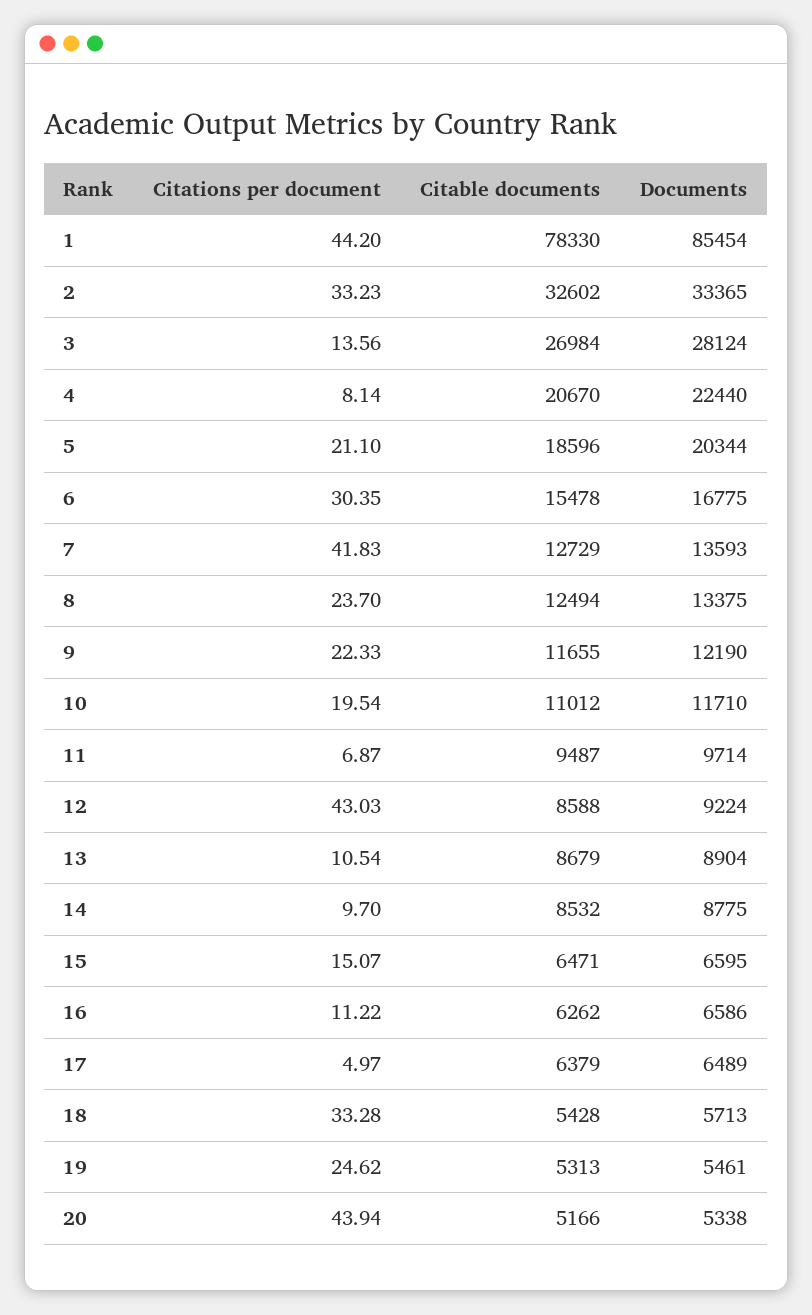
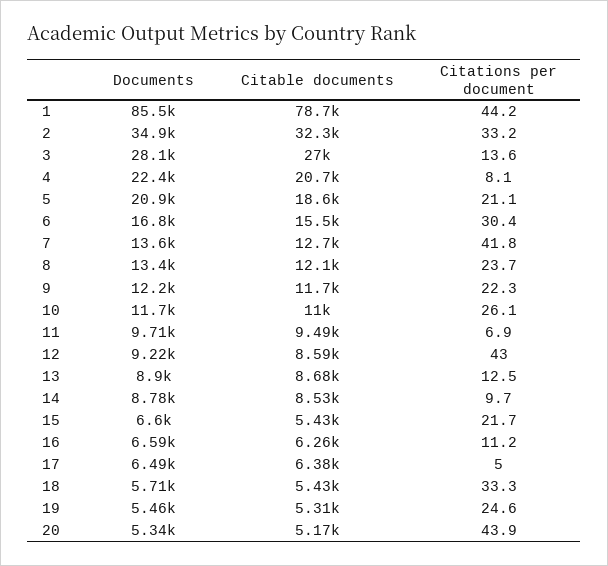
  {
    "Citations per document": {
      "1": 44.2,
      "2": 33.23,
      "3": 13.56,
      "4": 8.14,
      "5": 21.1,
      "6": 30.35,
      "7": 41.83,
      "8": 23.7,
      "9": 22.33,
-     "10": 19.54,
+     "10": 26.1,
      "11": 6.87,
      "12": 43.03,
-     "13": 10.54,
+     "13": 12.5,
      "14": 9.7,
-     "15": 15.07,
+     "15": 21.7,
      "16": 11.22,
      "17": 4.97,
      "18": 33.28,
      "19": 24.62,
      "20": 43.94
    },
    "Citable documents": {
-     "1": 78330,
+     "1": 78700,
-     "2": 32602,
+     "2": 32300,
      "3": 26984,
      "4": 20670,
      "5": 18596,
      "6": 15478,
      "7": 12729,
-     "8": 12494,
+     "8": 12100,
      "9": 11655,
      "10": 11012,
      "11": 9487,
      "12": 8588,
      "13": 8679,
      "14": 8532,
-     "15": 6471,
+     "15": 5430,
      "16": 6262,
      "17": 6379,
      "18": 5428,
      "19": 5313,
      "20": 5166
    },
    "Documents": {
      "1": 85454,
-     "2": 33365,
+     "2": 34900,
      "3": 28124,
      "4": 22440,
-     "5": 20344,
+     "5": 20900,
      "6": 16775,
      "7": 13593,
      "8": 13375,
      "9": 12190,
      "10": 11710,
      "11": 9714,
      "12": 9224,
      "13": 8904,
      "14": 8775,
      "15": 6595,
      "16": 6586,
      "17": 6489,
      "18": 5713,
      "19": 5461,
      "20": 5338
    }
  }

